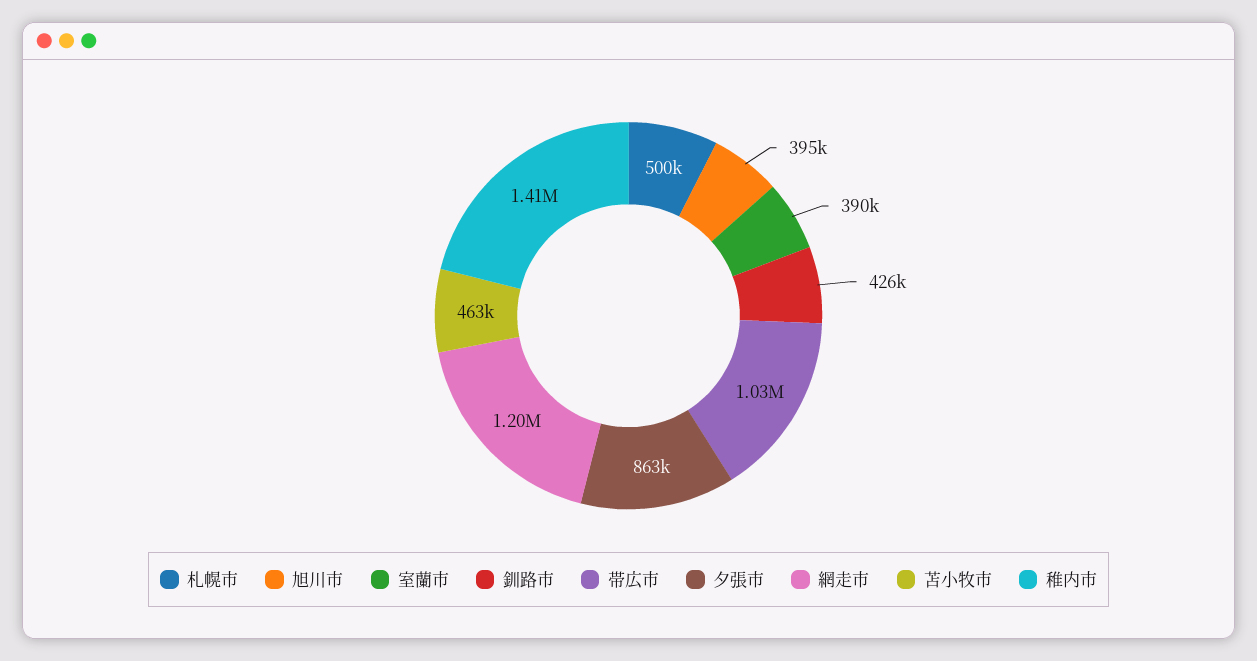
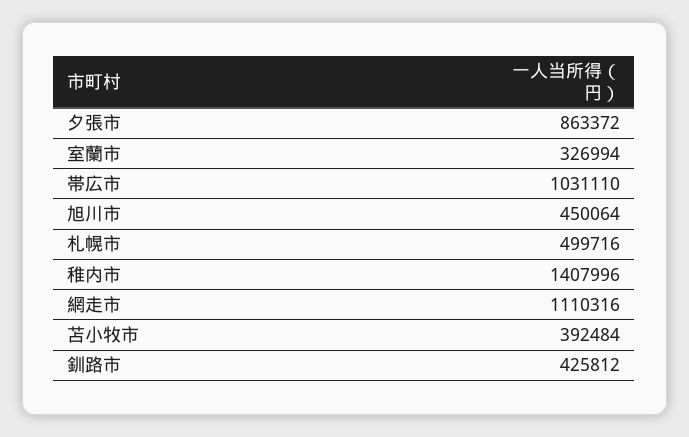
  {
    "札幌市": 499716,
-   "旭川市": 395000,
+   "旭川市": 450064,
-   "室蘭市": 390000,
+   "室蘭市": 326994,
    "釧路市": 425812,
    "帯広市": 1031110,
    "夕張市": 863372,
-   "網走市": 1200000,
+   "網走市": 1110316,
-   "苫小牧市": 463000,
+   "苫小牧市": 392484,
    "稚内市": 1407996
  }

